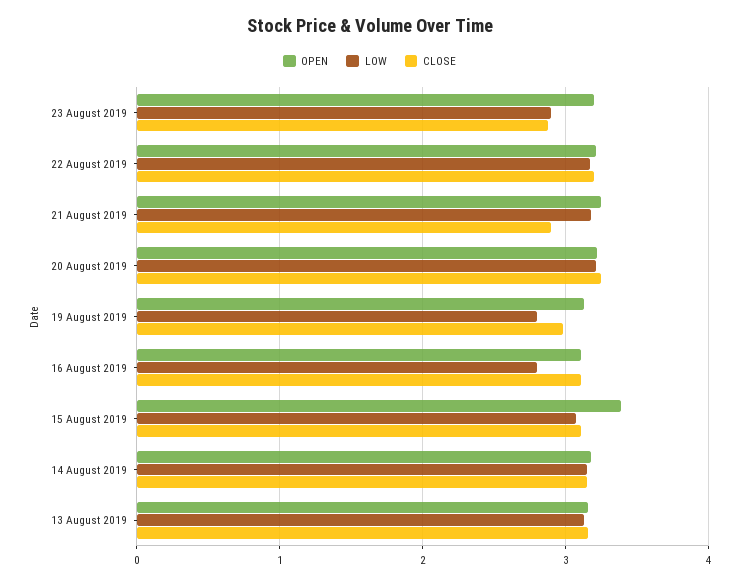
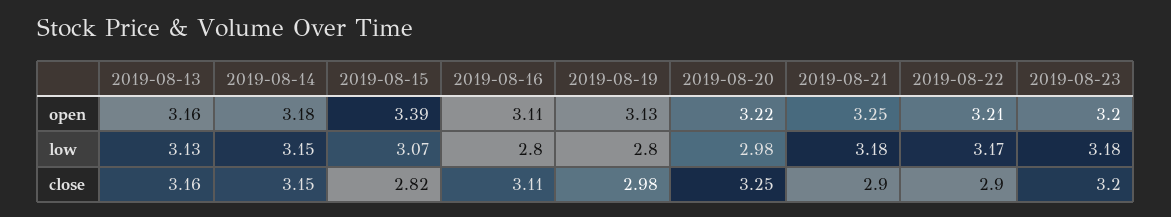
  {
    "OPEN": {
      "23 August 2019": 3.2,
      "22 August 2019": 3.21,
      "21 August 2019": 3.25,
      "20 August 2019": 3.22,
      "19 August 2019": 3.13,
      "16 August 2019": 3.11,
      "15 August 2019": 3.39,
      "14 August 2019": 3.18,
      "13 August 2019": 3.16
    },
    "LOW": {
-     "23 August 2019": 2.9,
+     "23 August 2019": 3.18,
      "22 August 2019": 3.17,
      "21 August 2019": 3.18,
-     "20 August 2019": 3.2,
+     "20 August 2019": 2.98,
      "19 August 2019": 2.8,
      "16 August 2019": 2.8,
      "15 August 2019": 3.07,
      "14 August 2019": 3.15,
      "13 August 2019": 3.13
    },
    "CLOSE": {
-     "23 August 2019": 2.9,
+     "23 August 2019": 3.2,
-     "22 August 2019": 3.2,
+     "22 August 2019": 2.9,
      "21 August 2019": 2.9,
      "20 August 2019": 3.25,
      "19 August 2019": 2.98,
      "16 August 2019": 3.11,
-     "15 August 2019": 3.1,
+     "15 August 2019": 2.82,
      "14 August 2019": 3.15,
      "13 August 2019": 3.16
    }
  }

